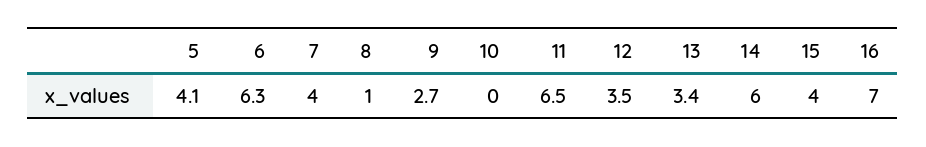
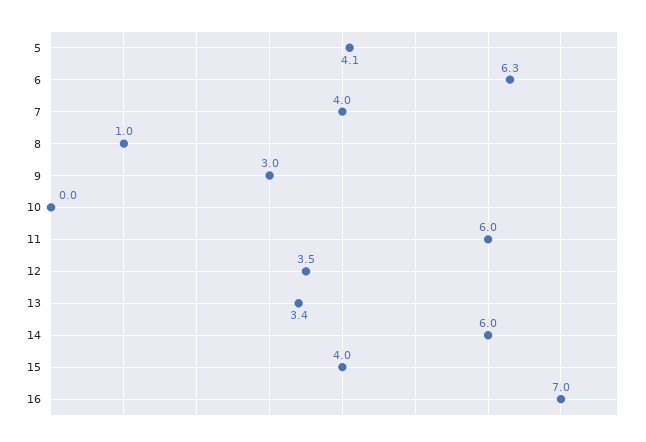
  {
    "5": 4.1,
    "6": 6.3,
    "7": 4,
    "8": 1,
-   "9": 2.7,
+   "9": 3,
    "10": 0,
-   "11": 6.5,
+   "11": 6,
    "12": 3.5,
    "13": 3.4,
    "14": 6,
    "15": 4,
    "16": 7
  }

